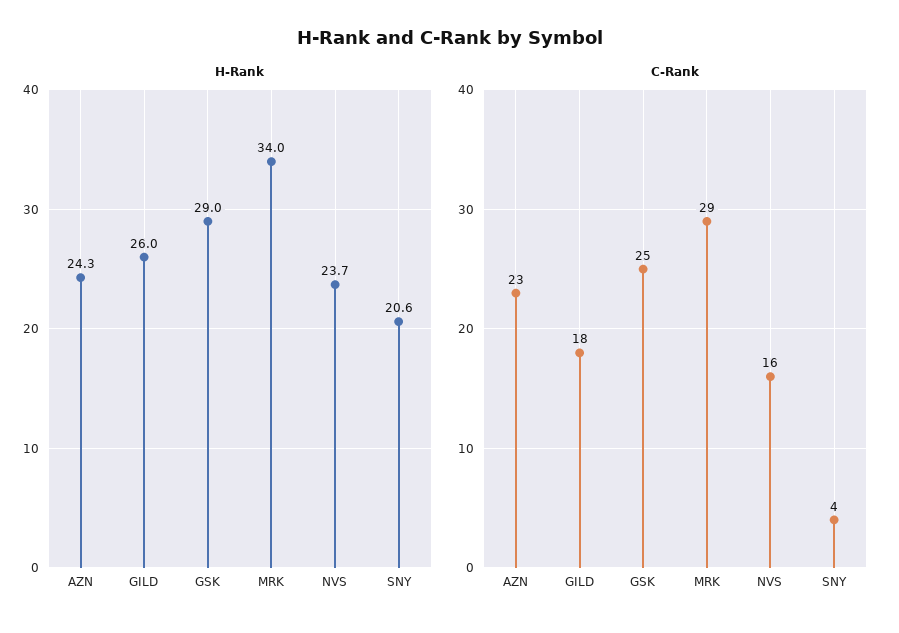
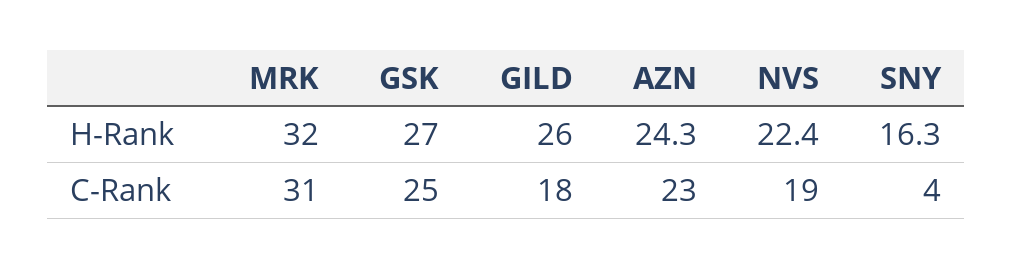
  {
    "H-Rank": {
      "AZN": 24.3,
      "GILD": 26,
-     "GSK": 29,
+     "GSK": 27,
-     "MRK": 34,
+     "MRK": 32,
-     "NVS": 23.7,
+     "NVS": 22.4,
-     "SNY": 20.6
+     "SNY": 16.3
    },
    "C-Rank": {
      "AZN": 23,
      "GILD": 18,
      "GSK": 25,
-     "MRK": 29,
+     "MRK": 31,
-     "NVS": 16,
+     "NVS": 19,
      "SNY": 4
    }
  }

